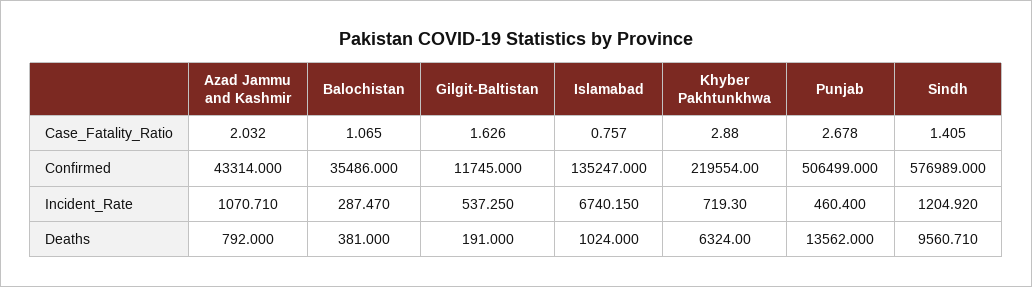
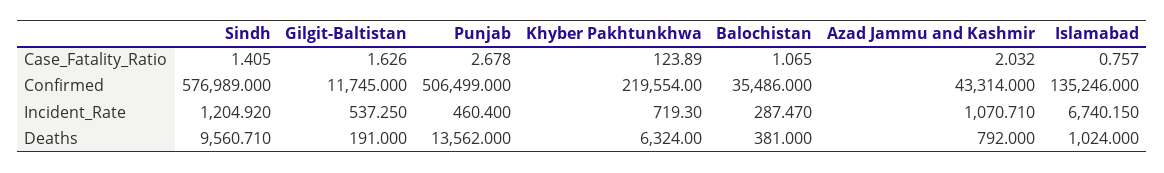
  {
    "Azad Jammu and Kashmir": {
      "Case_Fatality_Ratio": 2.032,
      "Confirmed": 43314,
      "Incident_Rate": 1070.71,
      "Deaths": 792
    },
    "Balochistan": {
      "Case_Fatality_Ratio": 1.065,
      "Confirmed": 35486,
      "Incident_Rate": 287.47,
      "Deaths": 381
    },
    "Gilgit-Baltistan": {
      "Case_Fatality_Ratio": 1.626,
      "Confirmed": 11745,
      "Incident_Rate": 537.25,
      "Deaths": 191
    },
    "Islamabad": {
      "Case_Fatality_Ratio": 0.757,
-     "Confirmed": 135247,
+     "Confirmed": 135246,
      "Incident_Rate": 6740.15,
      "Deaths": 1024
    },
    "Khyber Pakhtunkhwa": {
-     "Case_Fatality_Ratio": 2.88,
+     "Case_Fatality_Ratio": 123.89,
      "Confirmed": 219554,
      "Incident_Rate": 719.3,
      "Deaths": 6324
    },
    "Punjab": {
      "Case_Fatality_Ratio": 2.678,
      "Confirmed": 506499,
      "Incident_Rate": 460.4,
      "Deaths": 13562
    },
    "Sindh": {
      "Case_Fatality_Ratio": 1.405,
      "Confirmed": 576989,
      "Incident_Rate": 1204.92,
      "Deaths": 9560.71
    }
  }

